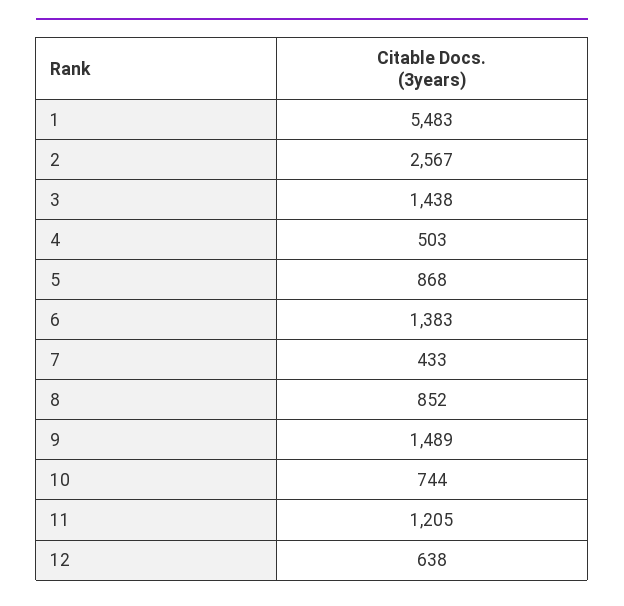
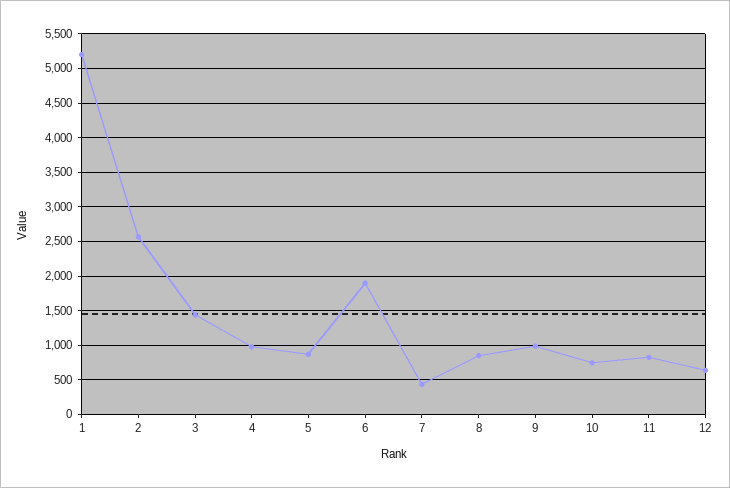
  {
-   "1": 5483,
+   "1": 5200,
    "2": 2567,
    "3": 1438,
-   "4": 503,
+   "4": 1000,
    "5": 868,
-   "6": 1383,
+   "6": 1900,
    "7": 433,
    "8": 852,
-   "9": 1489,
+   "9": 1000,
    "10": 744,
-   "11": 1205,
+   "11": 800,
    "12": 638
  }

